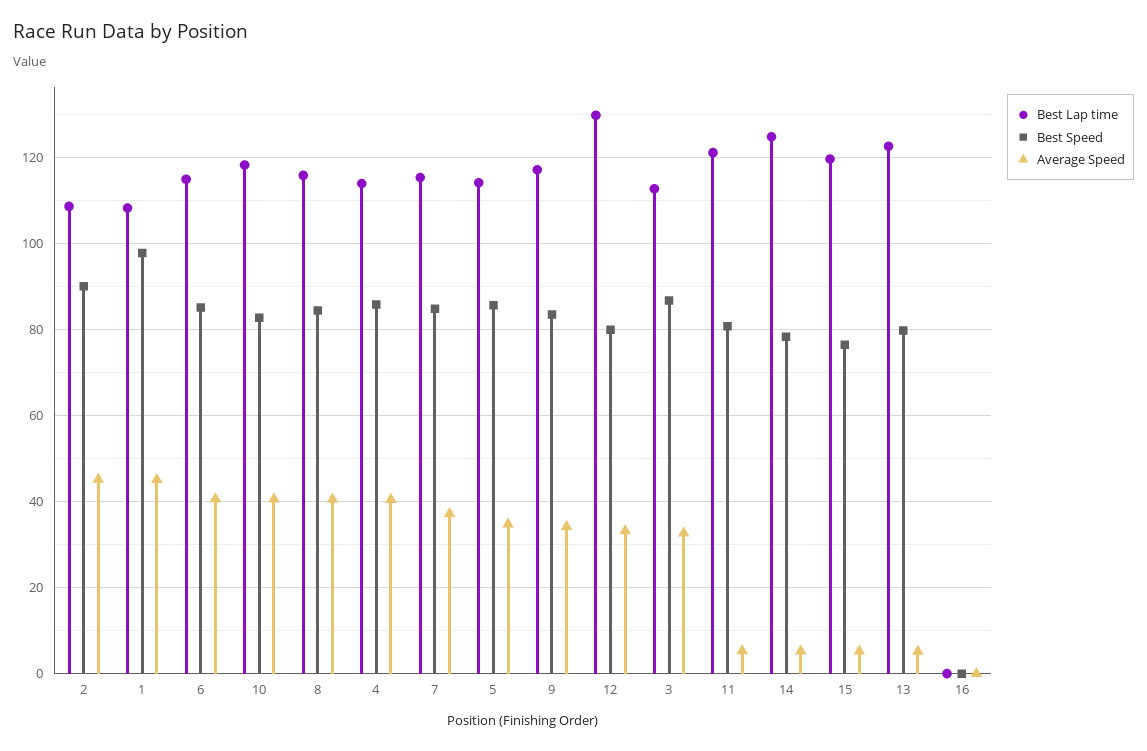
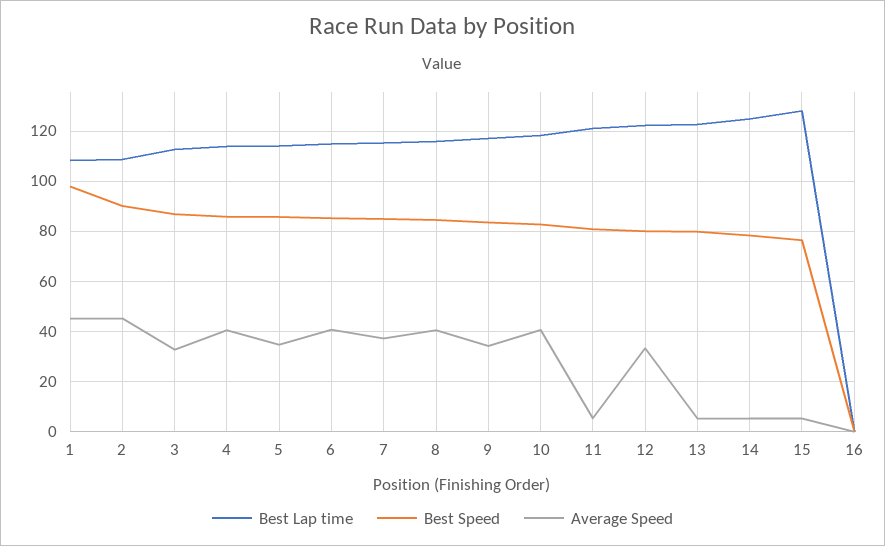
  {
    "Best Lap time": {
      "2": 108,
      "1": 108,
      "6": 116,
      "10": 118,
      "8": 116,
      "4": 114,
      "7": 116,
      "5": 114,
      "9": 118,
-     "12": 130,
+     "12": 122.5,
      "3": 112,
      "11": 122,
      "14": 124,
-     "15": 120,
+     "15": 127.5,
      "13": 122,
      "16": 0
    },
    "Best Speed": {
      "2": 90,
      "1": 98,
      "6": 86,
      "10": 82,
      "8": 84,
      "4": 86,
      "7": 84,
      "5": 86,
      "9": 84,
      "12": 80,
      "3": 86,
      "11": 80,
      "14": 78,
      "15": 76,
      "13": 80,
      "16": 0
    },
    "Average Speed": {
      "2": 46,
      "1": 46,
      "6": 40,
      "10": 40,
      "8": 40,
      "4": 40,
      "7": 38,
      "5": 34,
      "9": 34,
      "12": 34,
      "3": 32,
      "11": 6,
      "14": 6,
      "15": 6,
      "13": 6,
      "16": 0
    }
  }

